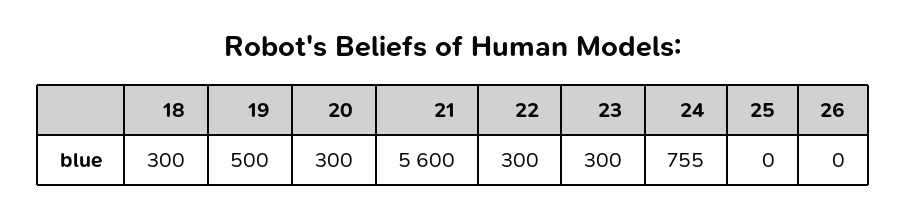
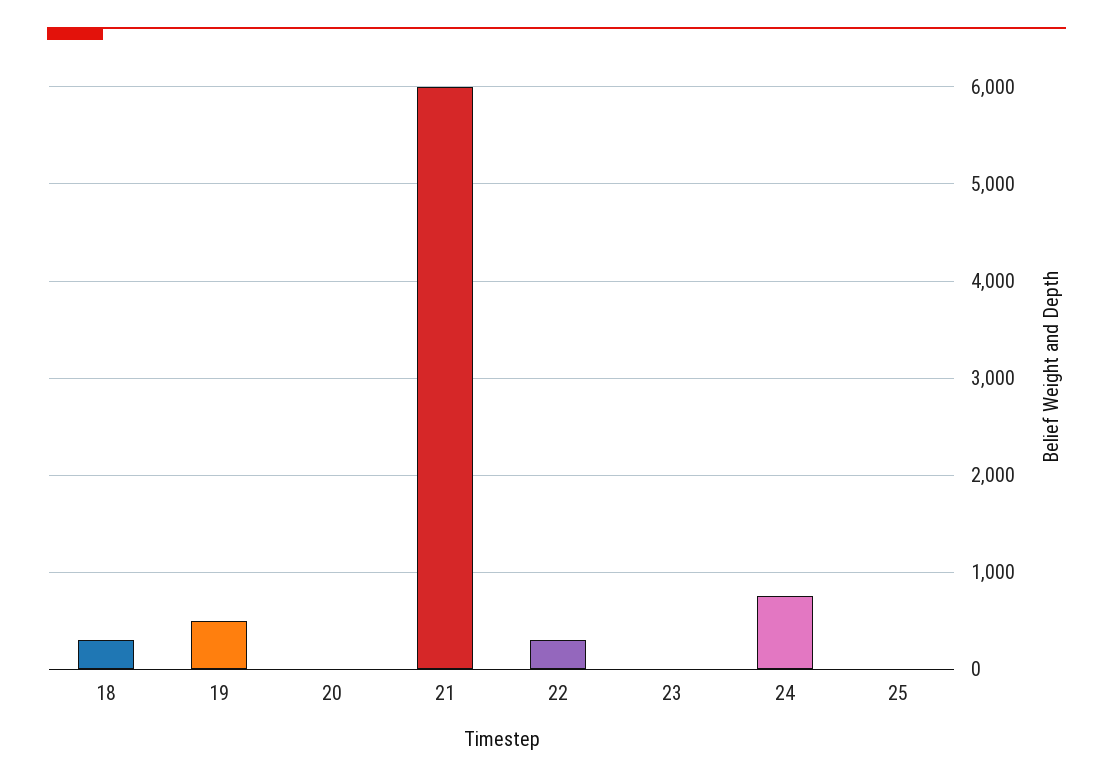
  {
    "18": 300,
    "19": 500,
-   "20": 300,
+   "20": 0,
-   "21": 5600,
+   "21": 6000,
    "22": 300,
-   "23": 300,
+   "23": 0,
    "24": 755,
-   "25": 0,
+   "25": 0
-   "26": 0
  }

